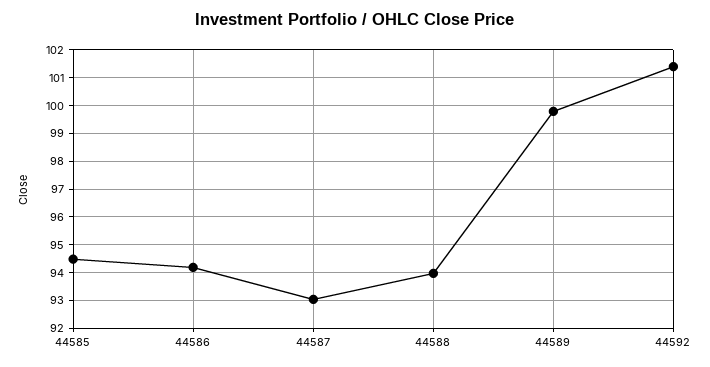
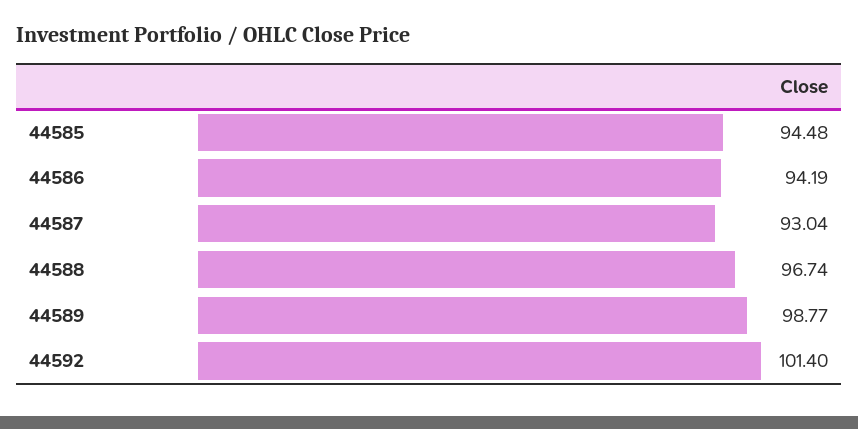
  {
    "44585": 94.48,
    "44586": 94.19,
    "44587": 93.04,
-   "44588": 94,
+   "44588": 96.74,
-   "44589": 99.75,
+   "44589": 98.77,
    "44592": 101.4
  }

